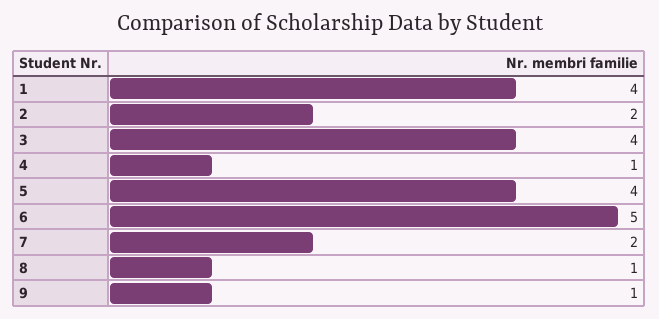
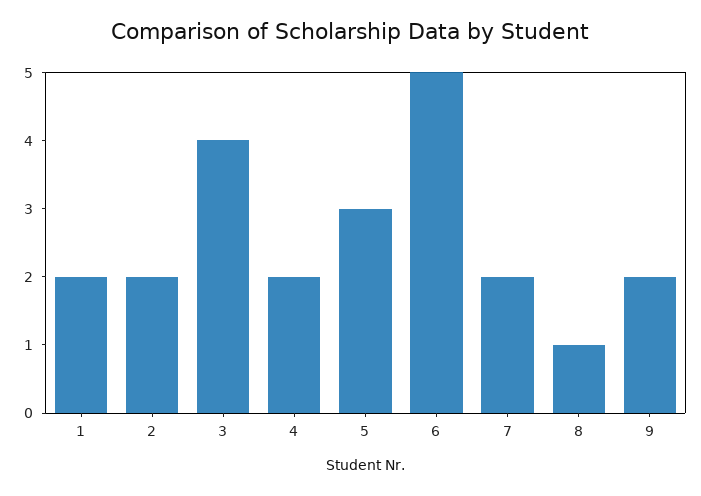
  {
-   "1": 4,
+   "1": 2,
    "2": 2,
    "3": 4,
-   "4": 1,
+   "4": 2,
-   "5": 4,
+   "5": 3,
    "6": 5,
    "7": 2,
    "8": 1,
-   "9": 1
+   "9": 2
  }

